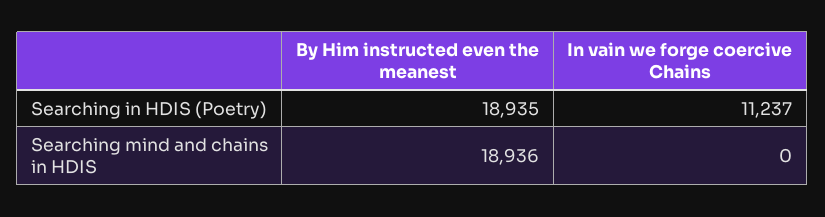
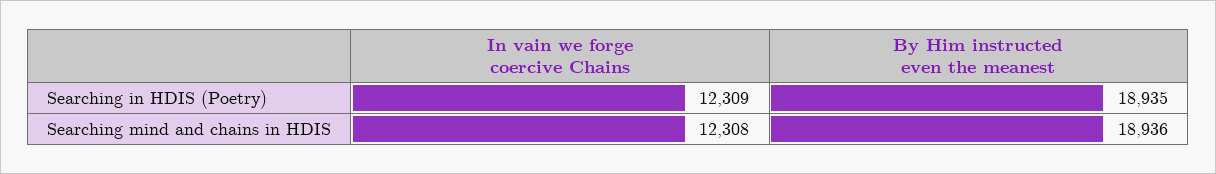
  {
    "By Him instructed even the meanest": {
      "Searching in HDIS (Poetry)": 18935,
      "Searching mind and chains in HDIS": 18936
    },
    "In vain we forge coercive Chains": {
-     "Searching in HDIS (Poetry)": 11237,
+     "Searching in HDIS (Poetry)": 12309,
-     "Searching mind and chains in HDIS": 0
+     "Searching mind and chains in HDIS": 12308
    }
  }

